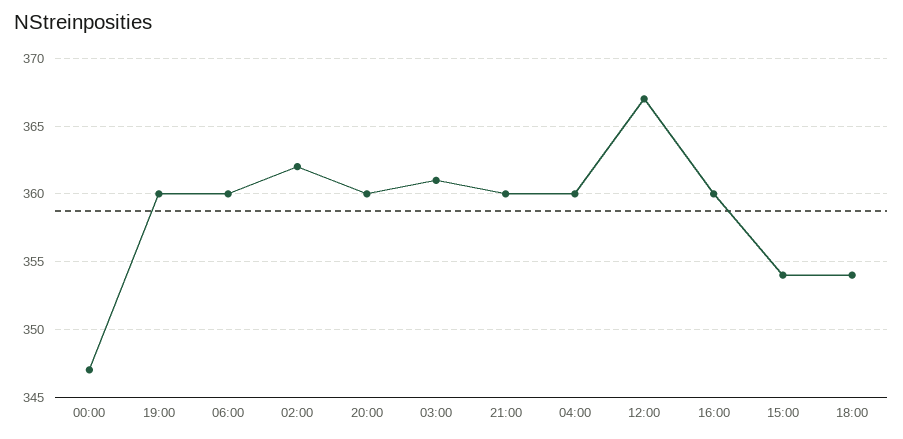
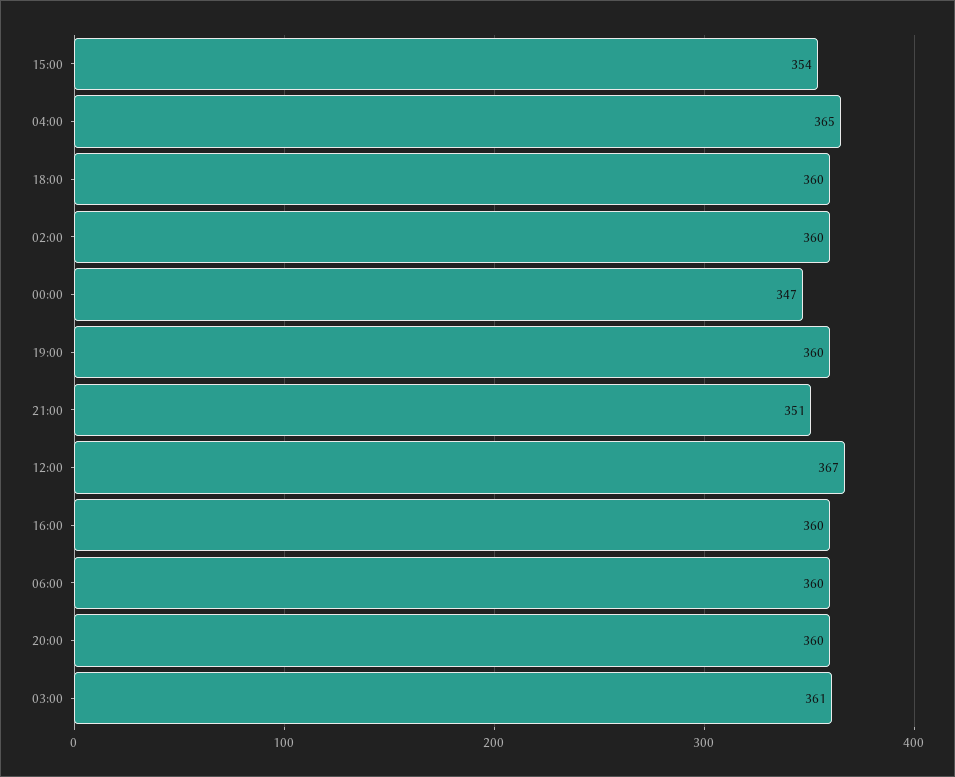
  {
    "00:00": 347,
    "19:00": 360,
    "06:00": 360,
-   "02:00": 362,
+   "02:00": 360,
    "20:00": 360,
    "03:00": 361,
-   "21:00": 360,
+   "21:00": 351,
-   "04:00": 360,
+   "04:00": 365,
    "12:00": 367,
    "16:00": 360,
    "15:00": 354,
-   "18:00": 354
+   "18:00": 360
  }

